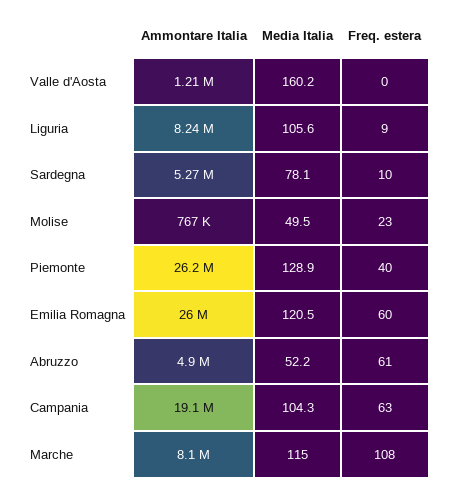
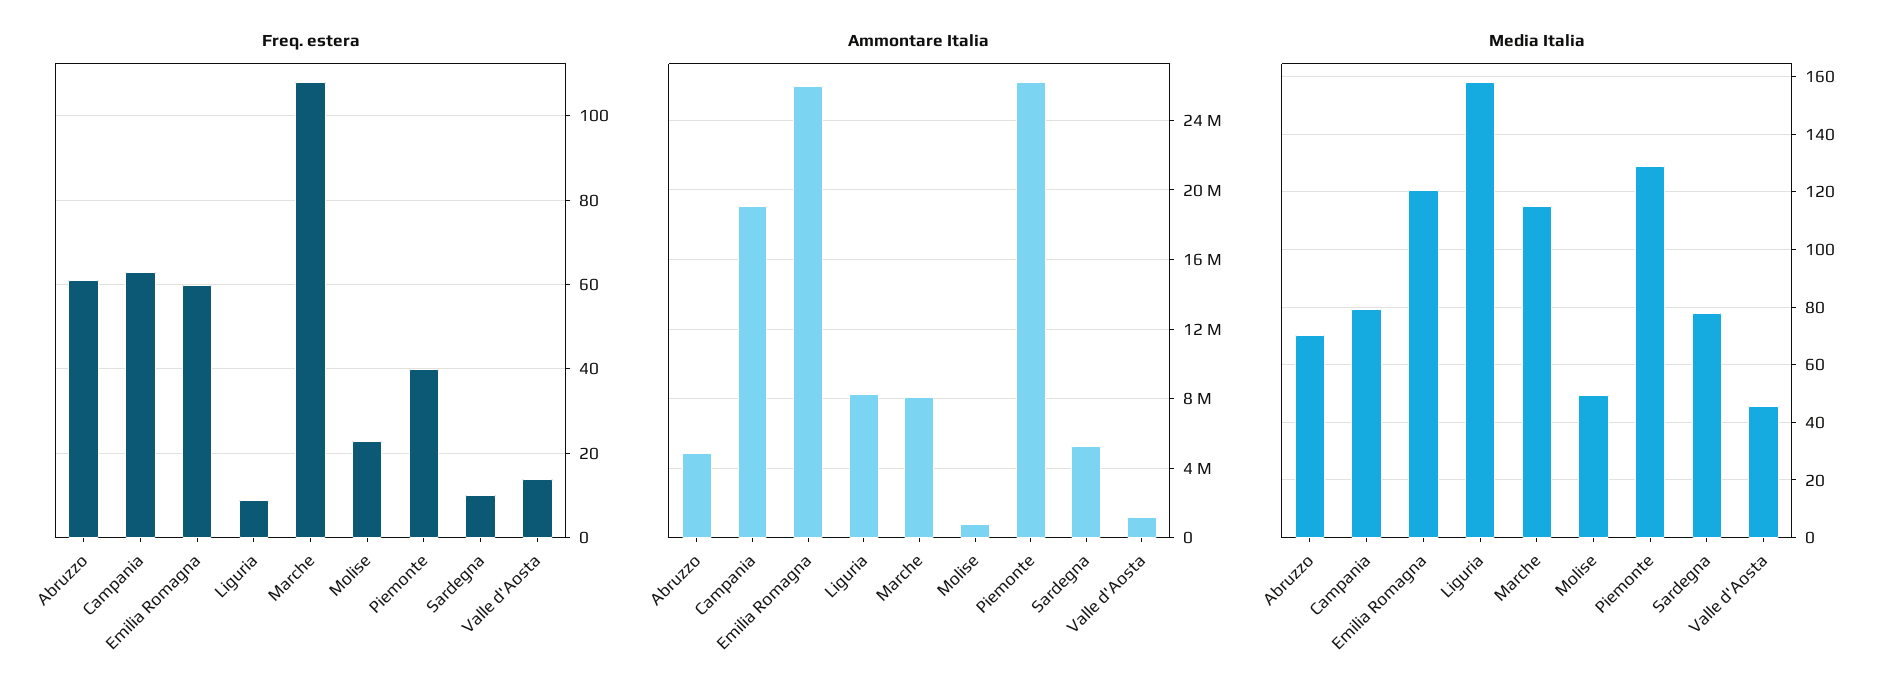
  {
    "Ammontare Italia": {
      "Valle d'Aosta": 1210000,
      "Liguria": 8240000,
      "Sardegna": 5270000,
      "Molise": 767000,
      "Piemonte": 26200000,
      "Emilia Romagna": 26000000,
      "Abruzzo": 4900000,
      "Campania": 19100000,
      "Marche": 8100000
    },
    "Media Italia": {
-     "Valle d'Aosta": 160.2,
+     "Valle d'Aosta": 45,
-     "Liguria": 105.6,
+     "Liguria": 157.5,
      "Sardegna": 78.1,
      "Molise": 49.5,
      "Piemonte": 128.9,
      "Emilia Romagna": 120.5,
-     "Abruzzo": 52.2,
+     "Abruzzo": 70,
-     "Campania": 104.3,
+     "Campania": 80,
      "Marche": 115
    },
    "Freq. estera": {
-     "Valle d'Aosta": 0,
+     "Valle d'Aosta": 15,
      "Liguria": 9,
      "Sardegna": 10,
      "Molise": 23,
      "Piemonte": 40,
      "Emilia Romagna": 60,
      "Abruzzo": 61,
      "Campania": 63,
      "Marche": 108
    }
  }

